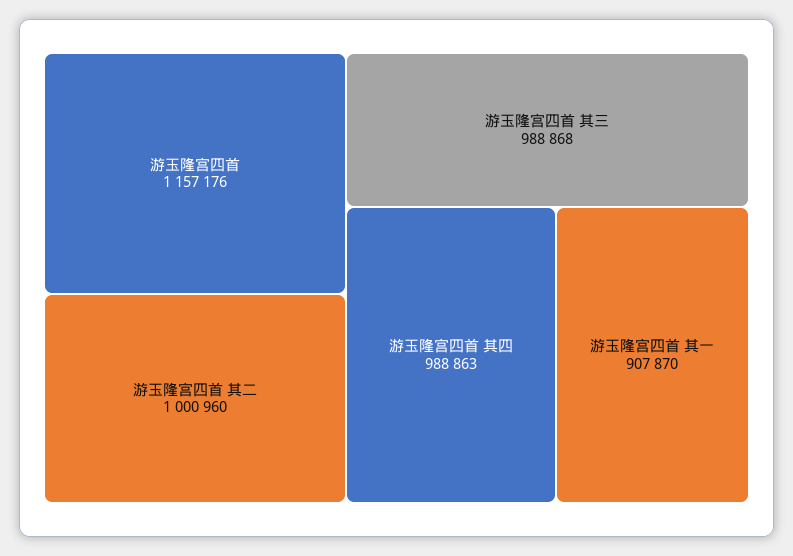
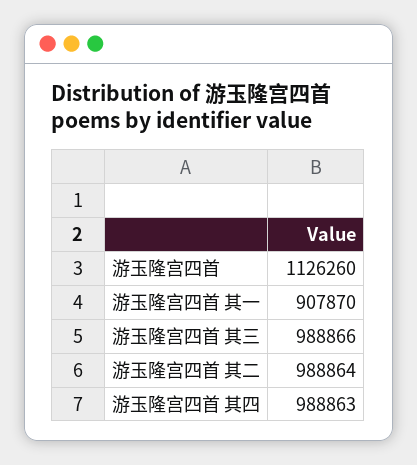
  {
-   "游玉隆宫四首": 1157176,
+   "游玉隆宫四首": 1126260,
-   "游玉隆宫四首 其二": 1000960,
+   "游玉隆宫四首 其二": 988864,
-   "游玉隆宫四首 其三": 988868,
+   "游玉隆宫四首 其三": 988866,
    "游玉隆宫四首 其四": 988863,
    "游玉隆宫四首 其一": 907870
  }

